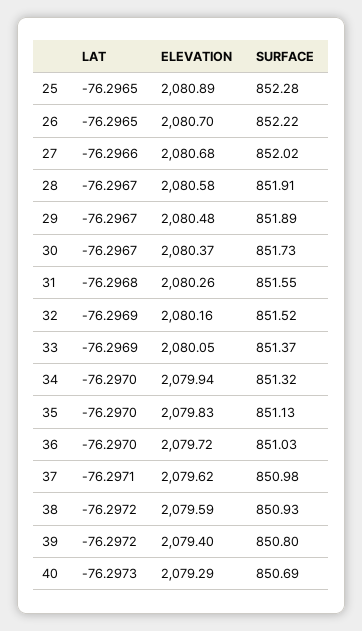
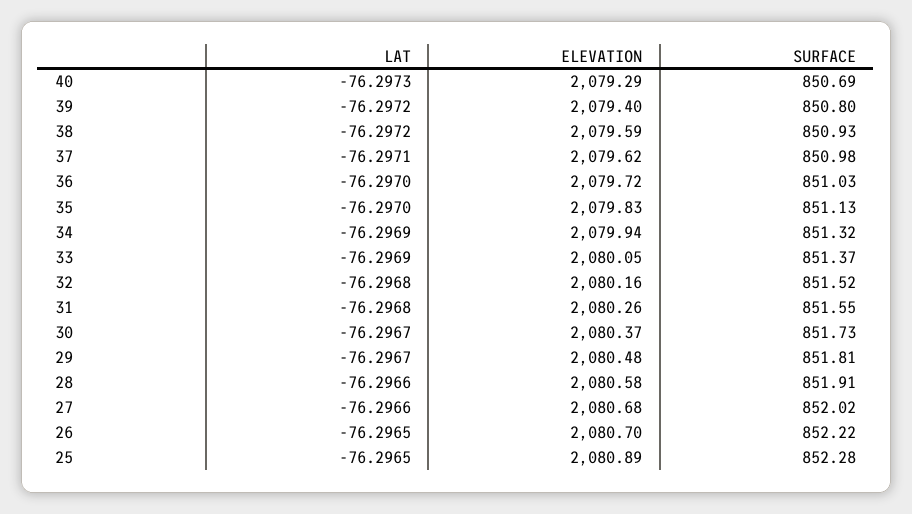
  {
    "LAT": {
      "25": -76.2965,
      "26": -76.2965,
      "27": -76.2966,
-     "28": -76.2967,
+     "28": -76.2966,
      "29": -76.2967,
      "30": -76.2967,
      "31": -76.2968,
-     "32": -76.2969,
+     "32": -76.2968,
      "33": -76.2969,
-     "34": -76.297,
+     "34": -76.2969,
      "35": -76.297,
      "36": -76.297,
      "37": -76.2971,
      "38": -76.2972,
      "39": -76.2972,
      "40": -76.2973
    },
    "ELEVATION": {
      "25": 2080.89,
      "26": 2080.7,
      "27": 2080.68,
      "28": 2080.58,
      "29": 2080.48,
      "30": 2080.37,
      "31": 2080.26,
      "32": 2080.16,
      "33": 2080.05,
      "34": 2079.94,
      "35": 2079.83,
      "36": 2079.72,
      "37": 2079.62,
      "38": 2079.59,
      "39": 2079.4,
      "40": 2079.29
    },
    "SURFACE": {
      "25": 852.28,
      "26": 852.22,
      "27": 852.02,
      "28": 851.91,
-     "29": 851.89,
+     "29": 851.81,
      "30": 851.73,
      "31": 851.55,
      "32": 851.52,
      "33": 851.37,
      "34": 851.32,
      "35": 851.13,
      "36": 851.03,
      "37": 850.98,
      "38": 850.93,
      "39": 850.8,
      "40": 850.69
    }
  }

